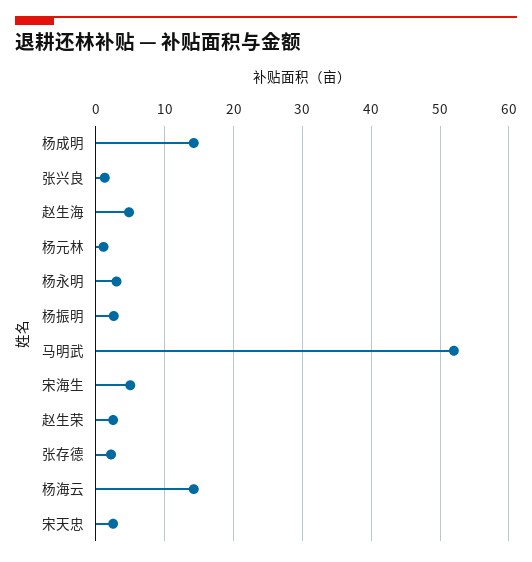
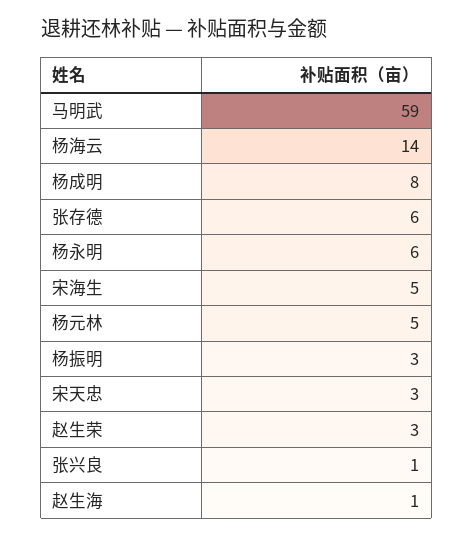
  {
-   "杨成明": 14,
+   "杨成明": 8,
    "张兴良": 1,
-   "赵生海": 5,
+   "赵生海": 1,
-   "杨元林": 1,
+   "杨元林": 5,
-   "杨永明": 3,
+   "杨永明": 6,
    "杨振明": 3,
-   "马明武": 52,
+   "马明武": 59,
    "宋海生": 5,
    "赵生荣": 3,
-   "张存德": 2,
+   "张存德": 6,
    "杨海云": 14,
    "宋天忠": 3
  }

